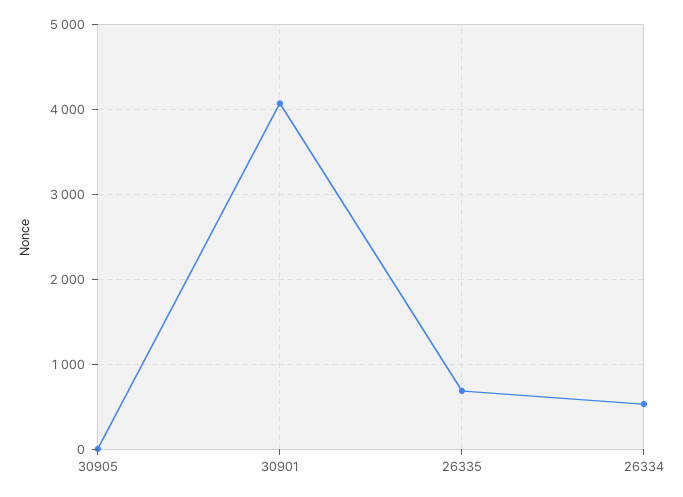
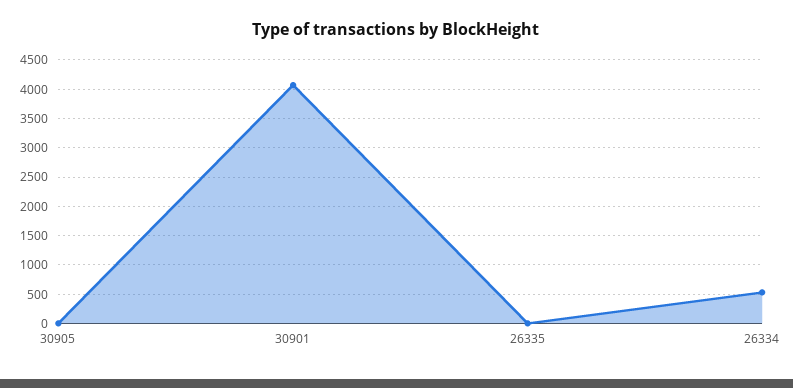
  {
    "30905": 0,
    "30901": 4100,
-   "26335": 700,
+   "26335": 0,
    "26334": 500
  }

